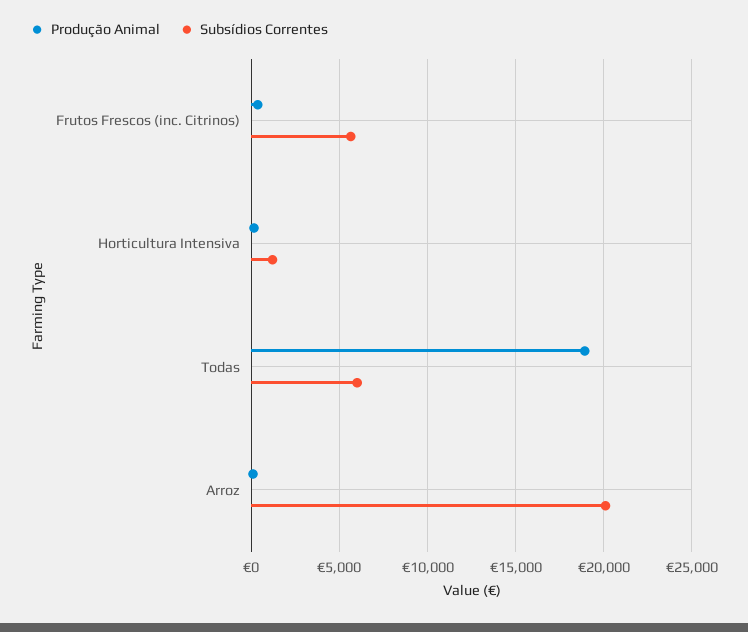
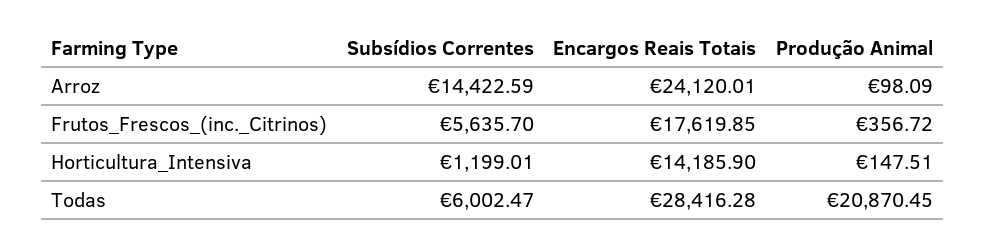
  {
    "Produção Animal": {
      "Frutos Frescos (inc. Citrinos)": 356.72,
      "Horticultura Intensiva": 147.51,
-     "Todas": 19000,
+     "Todas": 20870.45,
      "Arroz": 98.09
    },
    "Subsídios Correntes": {
      "Frutos Frescos (inc. Citrinos)": 5635.7,
      "Horticultura Intensiva": 1199.01,
      "Todas": 6002.47,
-     "Arroz": 20000
+     "Arroz": 14422.59
-   }
+   },
+   "Encargos Reais Totais": {
+     "Arroz": 24120.01,
+     "Frutos Frescos (inc. Citrinos)": 17619.85,
+     "Horticultura Intensiva": 14185.9,
+     "Todas": 28416.28
+   }
  }

